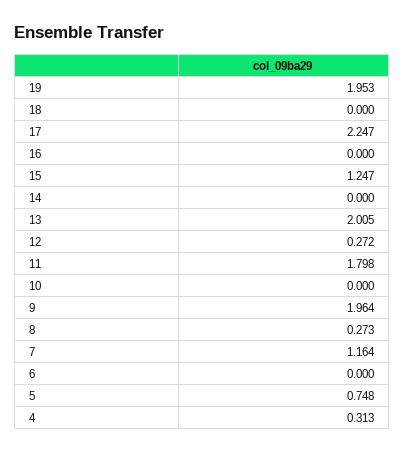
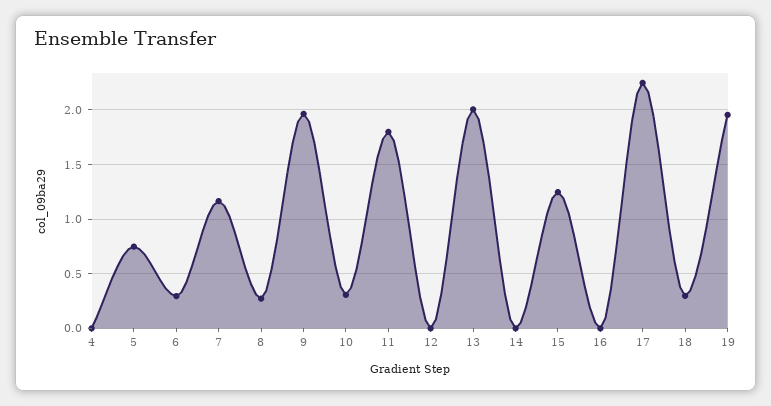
  {
    "19": 1.953,
-   "18": 0,
+   "18": 0.3,
    "17": 2.247,
    "16": 0,
    "15": 1.247,
    "14": 0,
    "13": 2.005,
-   "12": 0.272,
+   "12": 0,
    "11": 1.798,
-   "10": 0,
+   "10": 0.3,
    "9": 1.964,
    "8": 0.273,
    "7": 1.164,
-   "6": 0,
+   "6": 0.3,
    "5": 0.748,
-   "4": 0.313
+   "4": 0
  }

